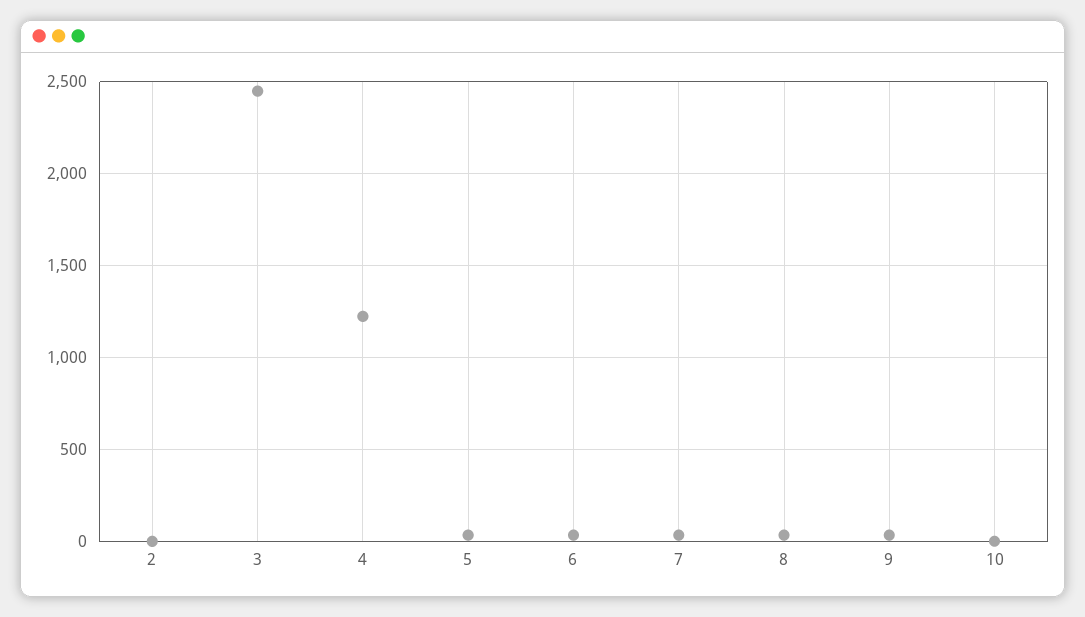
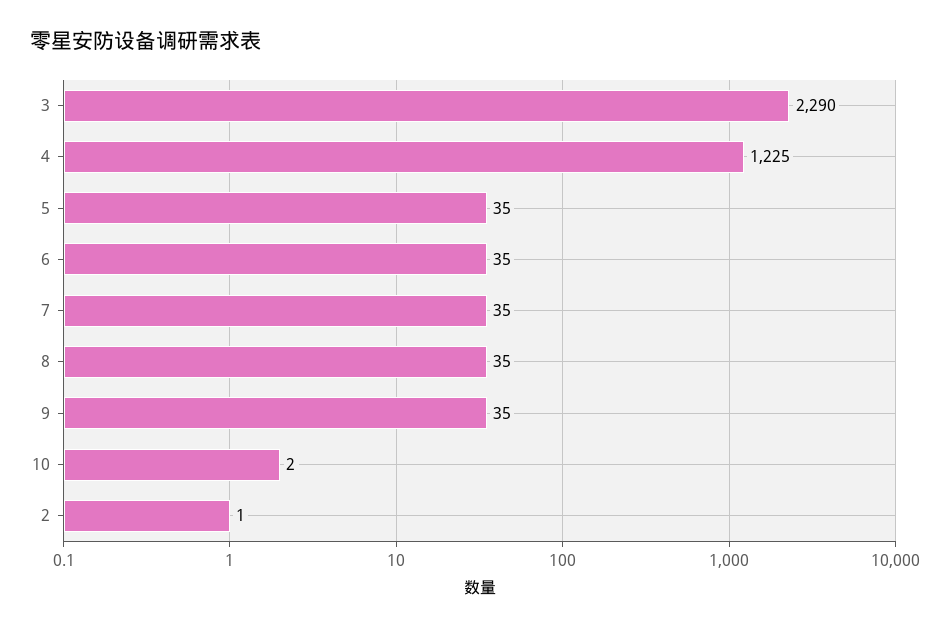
  {
    "2": 1,
-   "3": 2450,
+   "3": 2290,
    "4": 1225,
    "5": 35,
    "6": 35,
    "7": 35,
    "8": 35,
    "9": 35,
    "10": 2
  }

